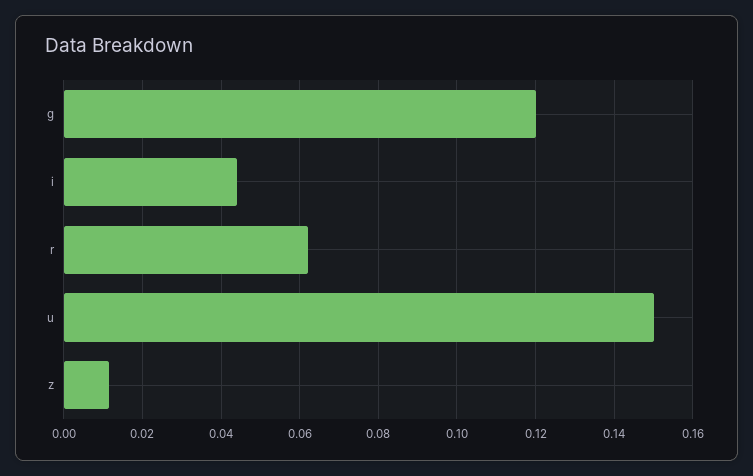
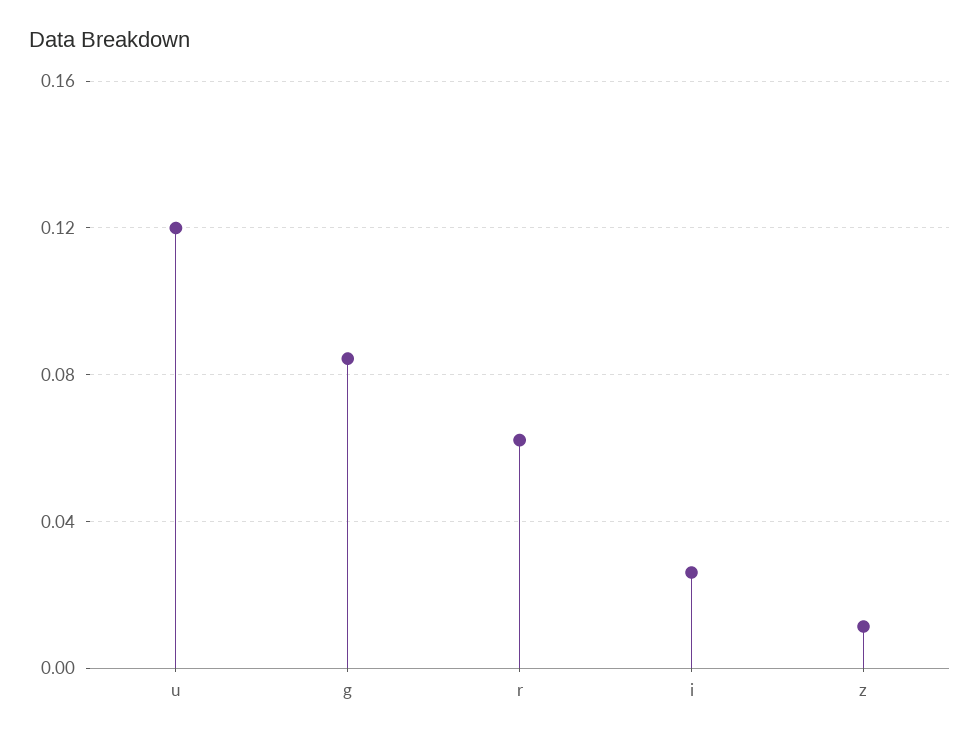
  {
-   "g": 0.12,
+   "g": 0.085,
-   "i": 0.044,
+   "i": 0.025,
    "r": 0.062,
-   "u": 0.15,
+   "u": 0.12,
    "z": 0.012
  }

